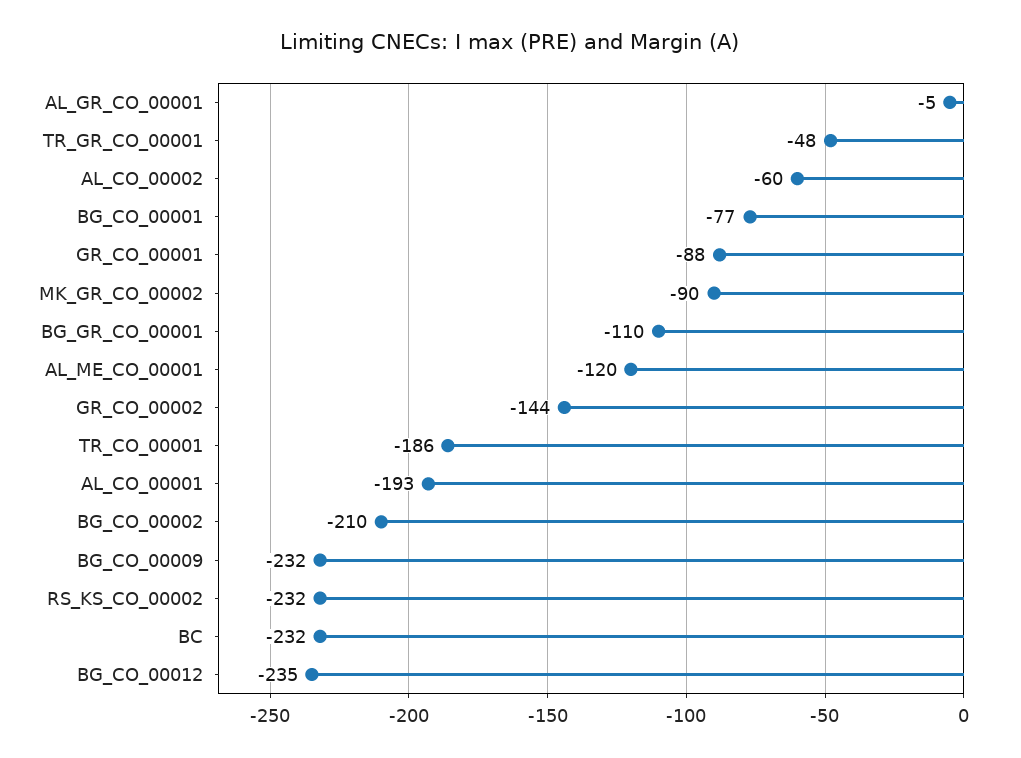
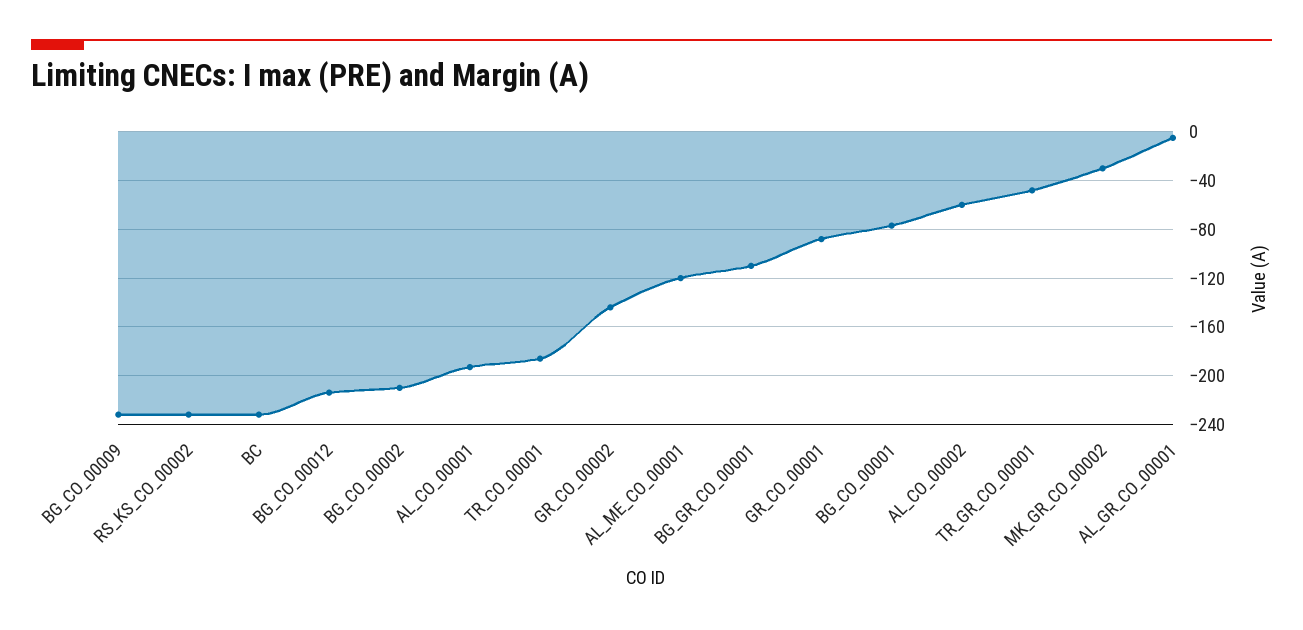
  {
    "AL_GR_CO_00001": -5,
    "TR_GR_CO_00001": -48,
    "AL_CO_00002": -60,
    "BG_CO_00001": -77,
    "GR_CO_00001": -88,
-   "MK_GR_CO_00002": -90,
+   "MK_GR_CO_00002": -30,
    "BG_GR_CO_00001": -110,
    "AL_ME_CO_00001": -120,
    "GR_CO_00002": -144,
    "TR_CO_00001": -186,
    "AL_CO_00001": -193,
    "BG_CO_00002": -210,
    "BG_CO_00009": -232,
    "RS_KS_CO_00002": -232,
    "BC": -232,
-   "BG_CO_00012": -235
+   "BG_CO_00012": -215
  }

